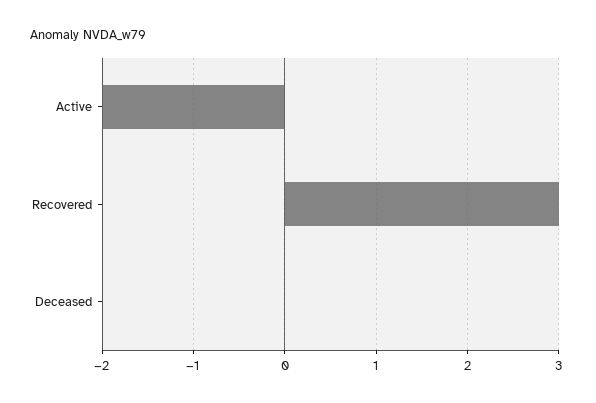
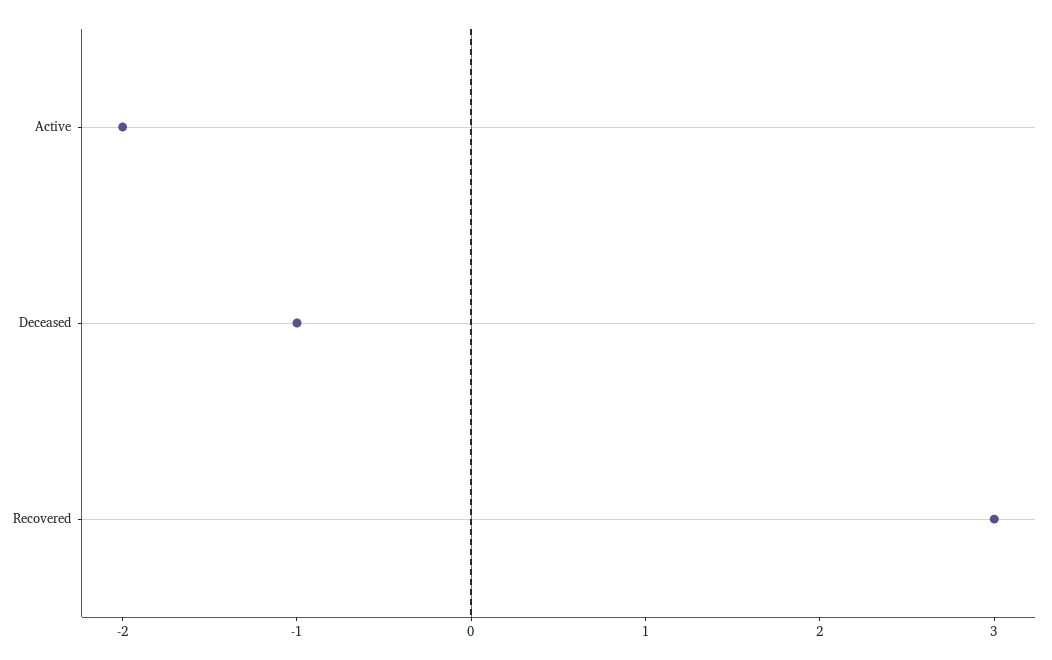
  {
    "Active": -2,
    "Recovered": 3,
-   "Deceased": 0
+   "Deceased": -1
  }

